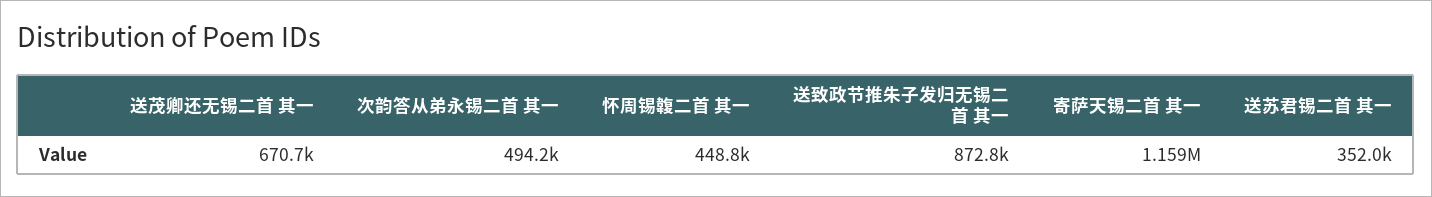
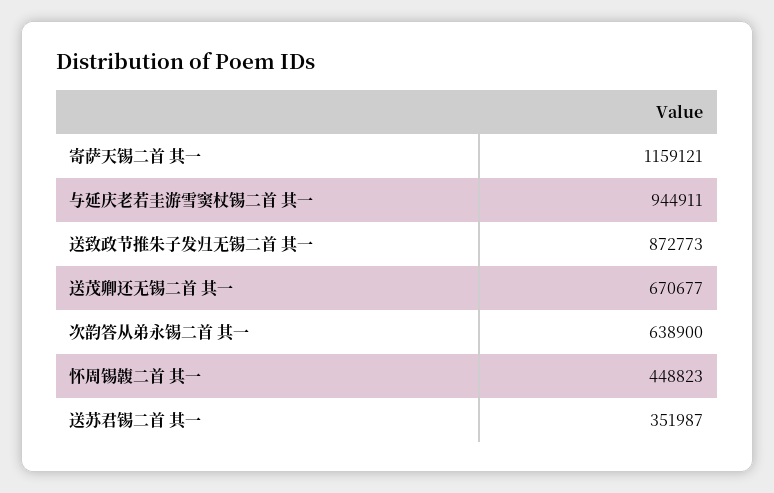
  {
    "送茂卿还无锡二首 其一": 670677,
-   "次韵答从弟永锡二首 其一": 494200,
+   "次韵答从弟永锡二首 其一": 638900,
    "怀周锡䪖二首 其一": 448823,
    "送致政节推朱子发归无锡二首 其一": 872773,
    "寄萨天锡二首 其一": 1159121,
-   "送苏君锡二首 其一": 351987
+   "送苏君锡二首 其一": 351987,
+   "与延庆老若圭游雪窦杖锡二首 其一": 944911
  }

